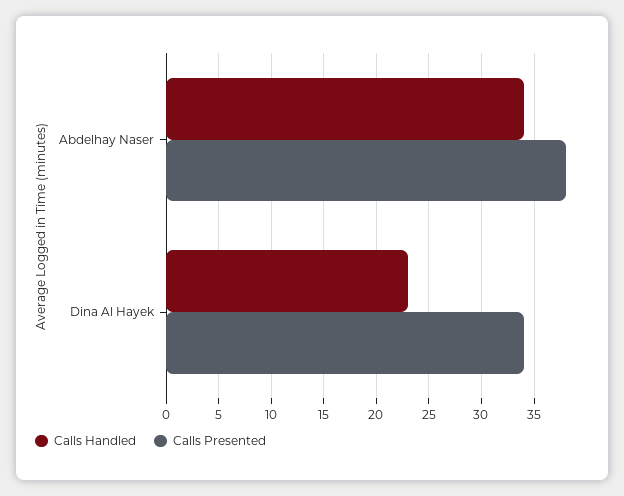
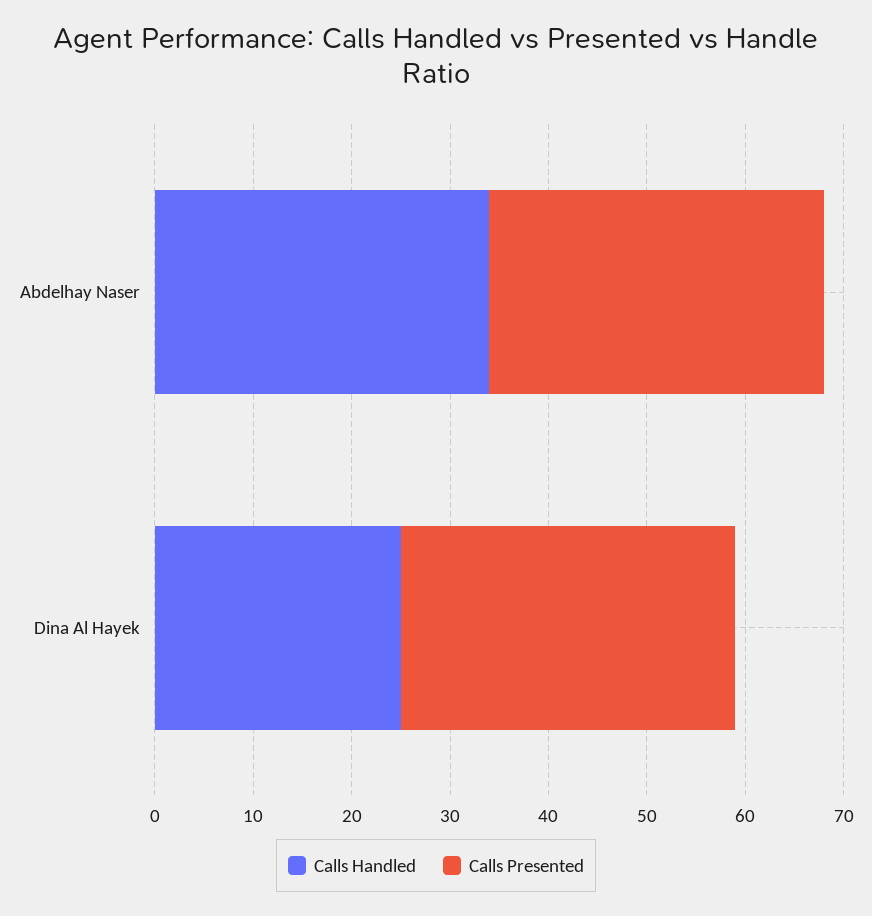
  {
    "Calls Handled": {
      "Abdelhay Naser": 34,
-     "Dina Al Hayek": 23
+     "Dina Al Hayek": 25
    },
    "Calls Presented": {
-     "Abdelhay Naser": 38,
+     "Abdelhay Naser": 34,
      "Dina Al Hayek": 34
    }
  }

